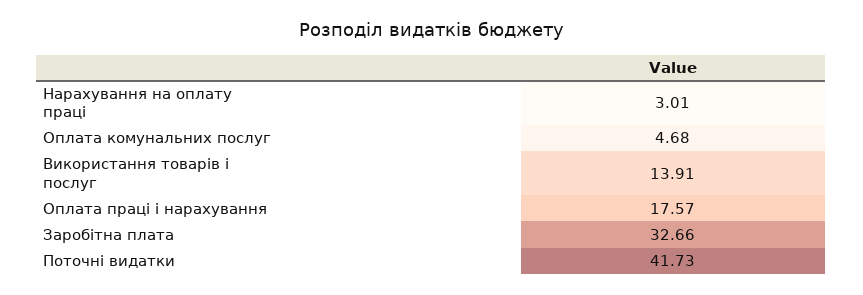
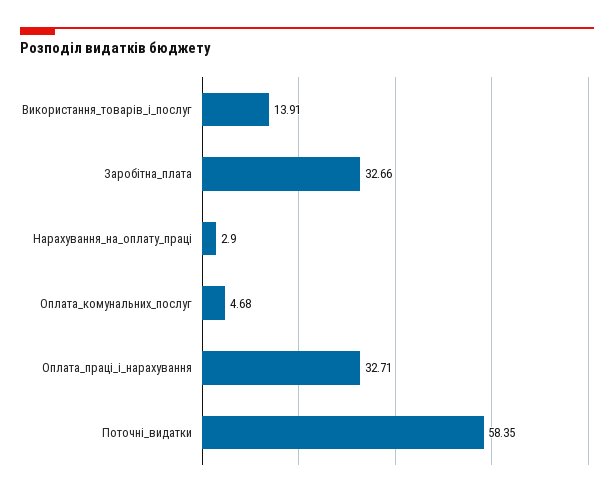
  {
-   "Нарахування на оплату праці": 3.01,
+   "Нарахування на оплату праці": 2.9,
    "Оплата комунальних послуг": 4.68,
    "Використання товарів і послуг": 13.91,
-   "Оплата праці і нарахування": 17.57,
+   "Оплата праці і нарахування": 32.71,
    "Заробітна плата": 32.66,
-   "Поточні видатки": 41.73
+   "Поточні видатки": 58.35
  }

